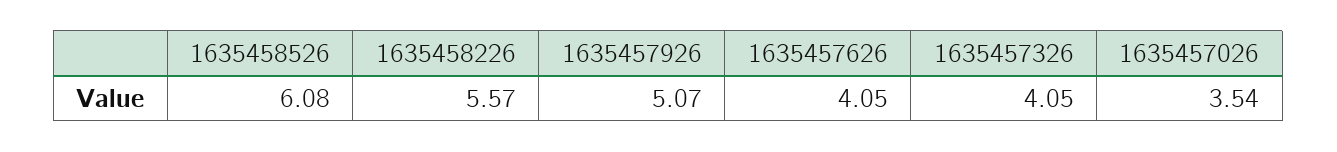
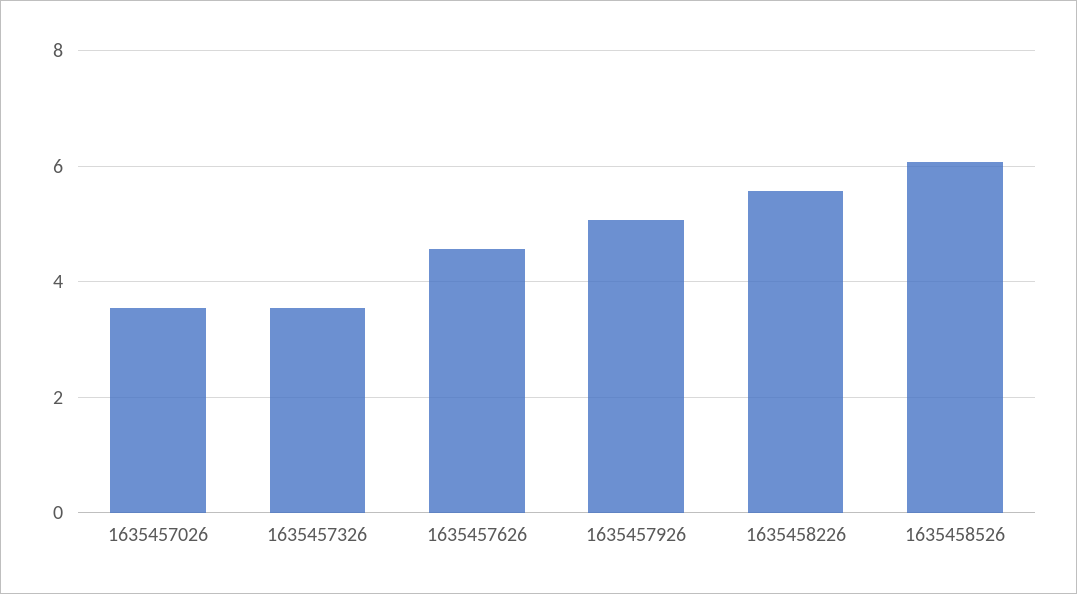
  {
    "1635458526": 6.08,
    "1635458226": 5.57,
    "1635457926": 5.07,
-   "1635457626": 4.05,
+   "1635457626": 4.6,
-   "1635457326": 4.05,
+   "1635457326": 3.6,
    "1635457026": 3.54
  }

